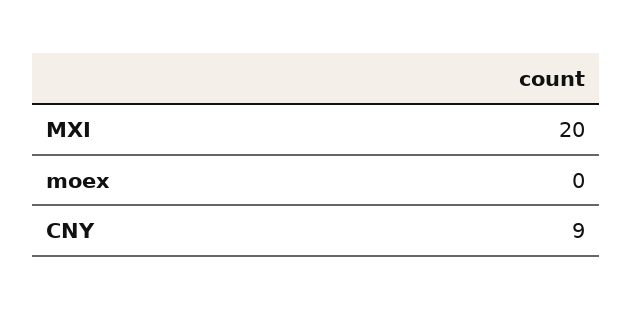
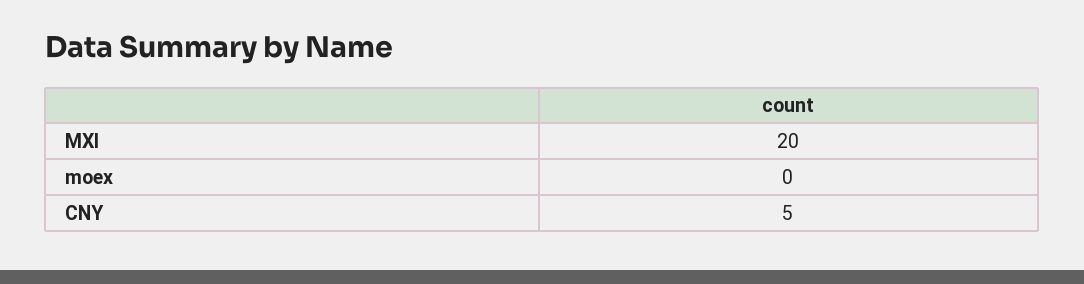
  {
    "MXI": 20,
    "moex": 0,
-   "CNY": 9
+   "CNY": 5
  }

